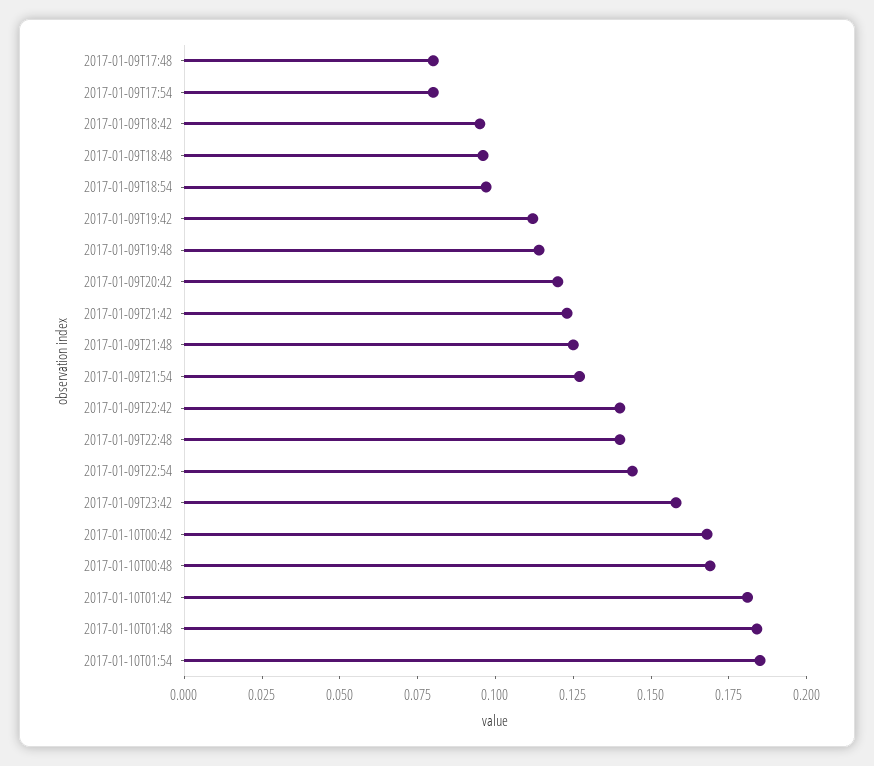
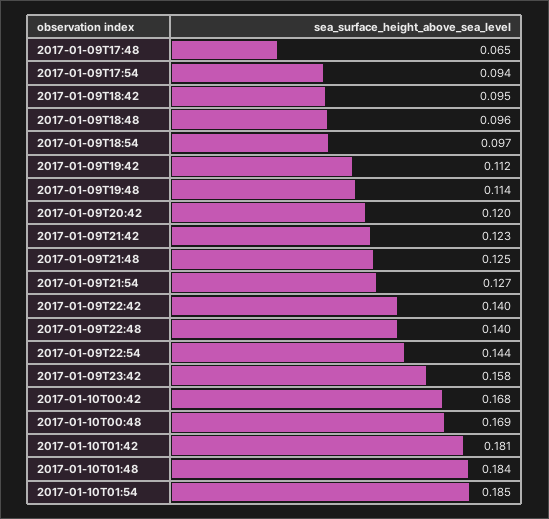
  {
-   "2017-01-09T17:48": 0.08,
+   "2017-01-09T17:48": 0.065,
-   "2017-01-09T17:54": 0.08,
+   "2017-01-09T17:54": 0.094,
    "2017-01-09T18:42": 0.095,
    "2017-01-09T18:48": 0.096,
    "2017-01-09T18:54": 0.097,
    "2017-01-09T19:42": 0.112,
    "2017-01-09T19:48": 0.114,
    "2017-01-09T20:42": 0.12,
    "2017-01-09T21:42": 0.123,
    "2017-01-09T21:48": 0.125,
    "2017-01-09T21:54": 0.127,
    "2017-01-09T22:42": 0.14,
    "2017-01-09T22:48": 0.14,
    "2017-01-09T22:54": 0.144,
    "2017-01-09T23:42": 0.158,
    "2017-01-10T00:42": 0.168,
    "2017-01-10T00:48": 0.169,
    "2017-01-10T01:42": 0.181,
    "2017-01-10T01:48": 0.184,
    "2017-01-10T01:54": 0.185
  }

